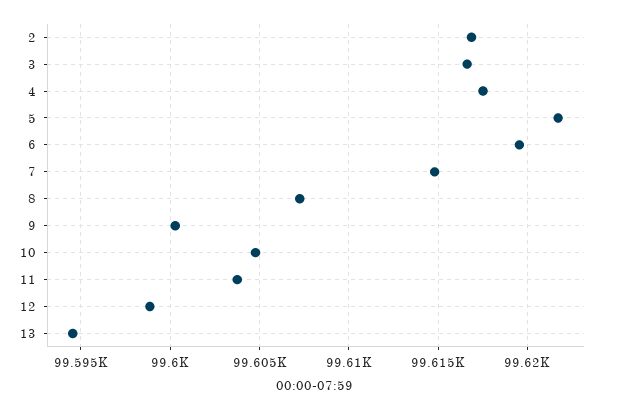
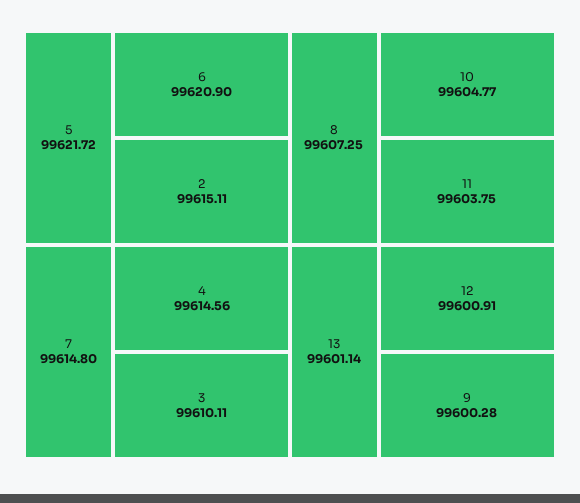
  {
-   "2": 99617,
+   "2": 99615.11,
-   "3": 99616.5,
+   "3": 99610.11,
-   "4": 99617.5,
+   "4": 99614.56,
    "5": 99621.72,
-   "6": 99619.5,
+   "6": 99620.9,
    "7": 99614.8,
    "8": 99607.25,
    "9": 99600.28,
    "10": 99604.77,
    "11": 99603.75,
-   "12": 99599,
+   "12": 99600.91,
-   "13": 99594.5
+   "13": 99601.14
  }

